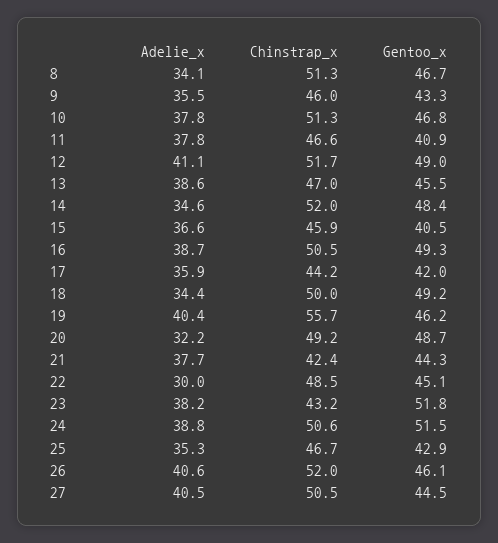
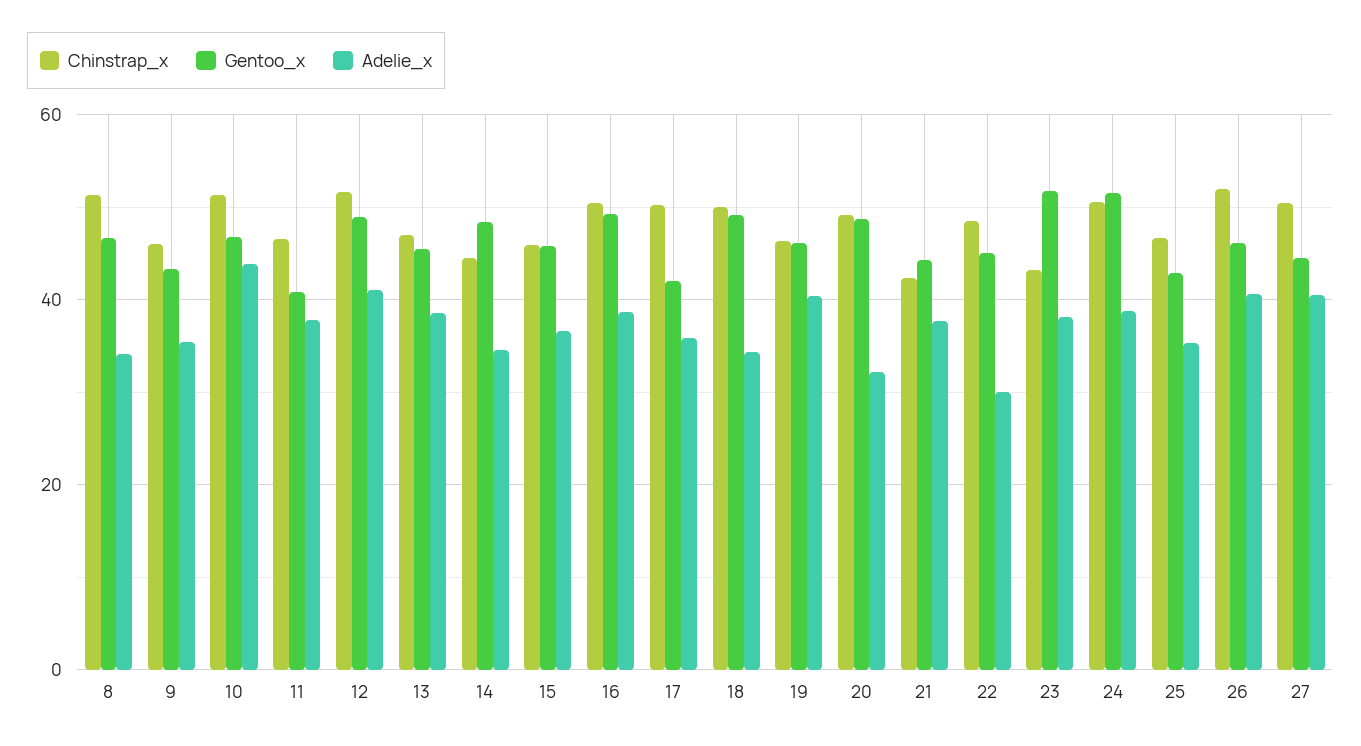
  {
    "Adelie_x": {
      "8": 34.1,
      "9": 35.5,
-     "10": 37.8,
+     "10": 44,
      "11": 37.8,
      "12": 41.1,
      "13": 38.6,
      "14": 34.6,
      "15": 36.6,
      "16": 38.7,
      "17": 35.9,
      "18": 34.4,
      "19": 40.4,
      "20": 32.2,
      "21": 37.7,
      "22": 30,
      "23": 38.2,
      "24": 38.8,
      "25": 35.3,
      "26": 40.6,
      "27": 40.5
    },
    "Chinstrap_x": {
      "8": 51.3,
      "9": 46,
      "10": 51.3,
      "11": 46.6,
      "12": 51.7,
      "13": 47,
-     "14": 52,
+     "14": 44,
      "15": 45.9,
      "16": 50.5,
-     "17": 44.2,
+     "17": 50,
      "18": 50,
-     "19": 55.7,
+     "19": 46,
      "20": 49.2,
      "21": 42.4,
      "22": 48.5,
      "23": 43.2,
      "24": 50.6,
      "25": 46.7,
      "26": 52,
      "27": 50.5
    },
    "Gentoo_x": {
      "8": 46.7,
      "9": 43.3,
      "10": 46.8,
      "11": 40.9,
      "12": 49,
      "13": 45.5,
      "14": 48.4,
-     "15": 40.5,
+     "15": 46,
      "16": 49.3,
      "17": 42,
      "18": 49.2,
      "19": 46.2,
      "20": 48.7,
      "21": 44.3,
      "22": 45.1,
      "23": 51.8,
      "24": 51.5,
      "25": 42.9,
      "26": 46.1,
      "27": 44.5
    }
  }

